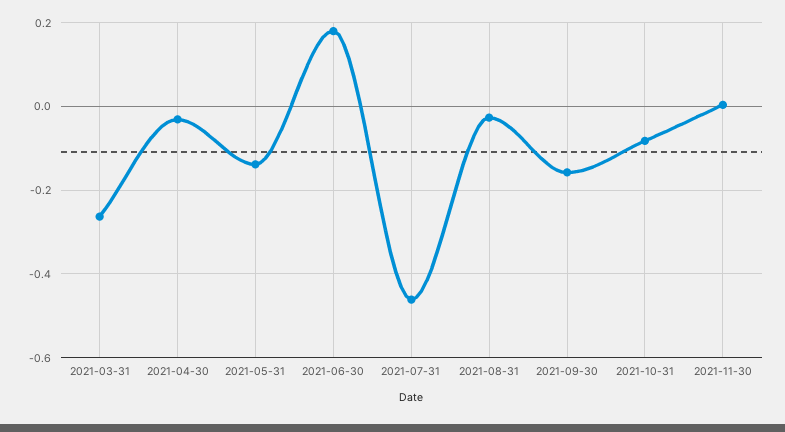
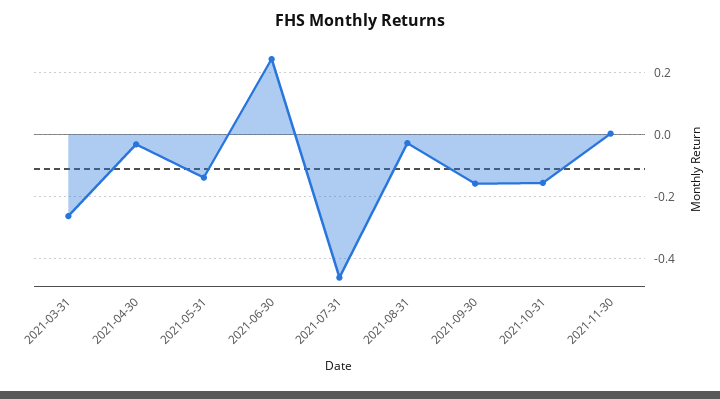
  {
    "2021-03-31": -0.26,
    "2021-04-30": -0.04,
    "2021-05-31": -0.14,
-   "2021-06-30": 0.18,
+   "2021-06-30": 0.24,
    "2021-07-31": -0.46,
    "2021-08-31": -0.02,
    "2021-09-30": -0.16,
-   "2021-10-31": -0.08,
+   "2021-10-31": -0.16,
    "2021-11-30": 0
  }

